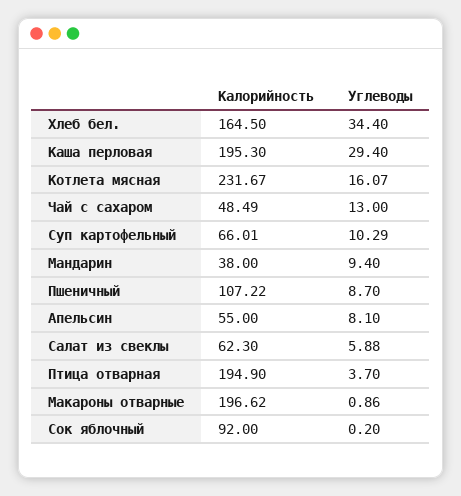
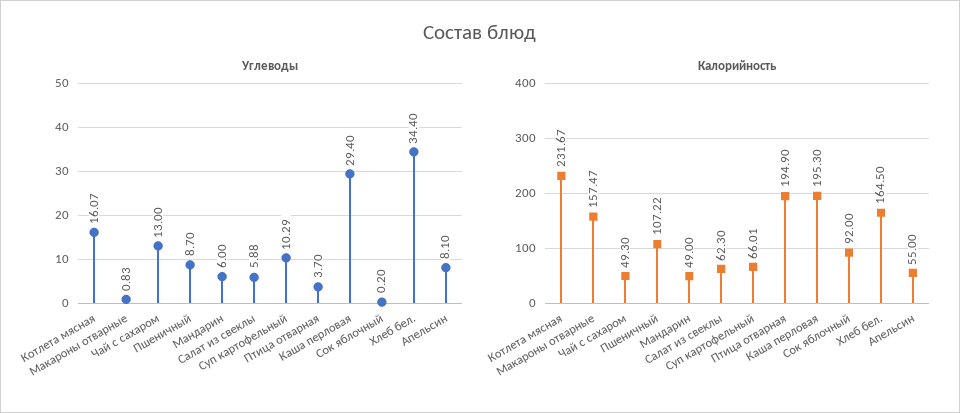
  {
    "Калорийность": {
      "Хлеб бел.": 164.5,
      "Каша перловая": 195.3,
      "Котлета мясная": 231.67,
-     "Чай с сахаром": 48.49,
+     "Чай с сахаром": 49.3,
      "Суп картофельный": 66.01,
-     "Мандарин": 38,
+     "Мандарин": 49,
      "Пшеничный": 107.22,
      "Апельсин": 55,
      "Салат из свеклы": 62.3,
      "Птица отварная": 194.9,
-     "Макароны отварные": 196.62,
+     "Макароны отварные": 157.47,
      "Сок яблочный": 92
    },
    "Углеводы": {
      "Хлеб бел.": 34.4,
      "Каша перловая": 29.4,
      "Котлета мясная": 16.07,
      "Чай с сахаром": 13,
      "Суп картофельный": 10.29,
-     "Мандарин": 9.4,
+     "Мандарин": 6,
      "Пшеничный": 8.7,
      "Апельсин": 8.1,
      "Салат из свеклы": 5.88,
      "Птица отварная": 3.7,
-     "Макароны отварные": 0.86,
+     "Макароны отварные": 0.83,
      "Сок яблочный": 0.2
    }
  }

